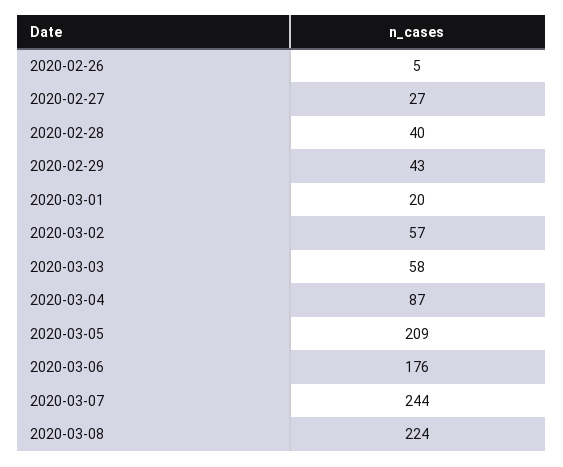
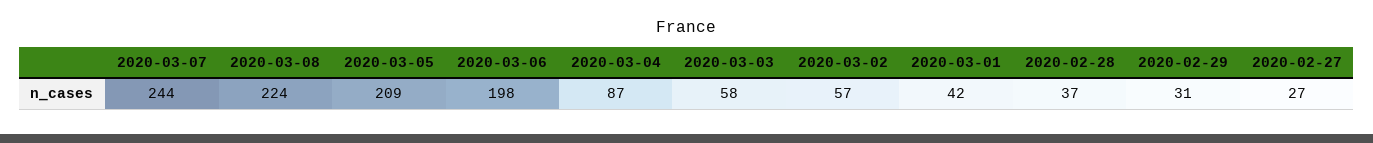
  {
-   "2020-02-26": 5,
    "2020-02-27": 27,
-   "2020-02-28": 40,
+   "2020-02-28": 37,
-   "2020-02-29": 43,
+   "2020-02-29": 31,
-   "2020-03-01": 20,
+   "2020-03-01": 42,
    "2020-03-02": 57,
    "2020-03-03": 58,
    "2020-03-04": 87,
    "2020-03-05": 209,
-   "2020-03-06": 176,
+   "2020-03-06": 198,
    "2020-03-07": 244,
    "2020-03-08": 224
  }

